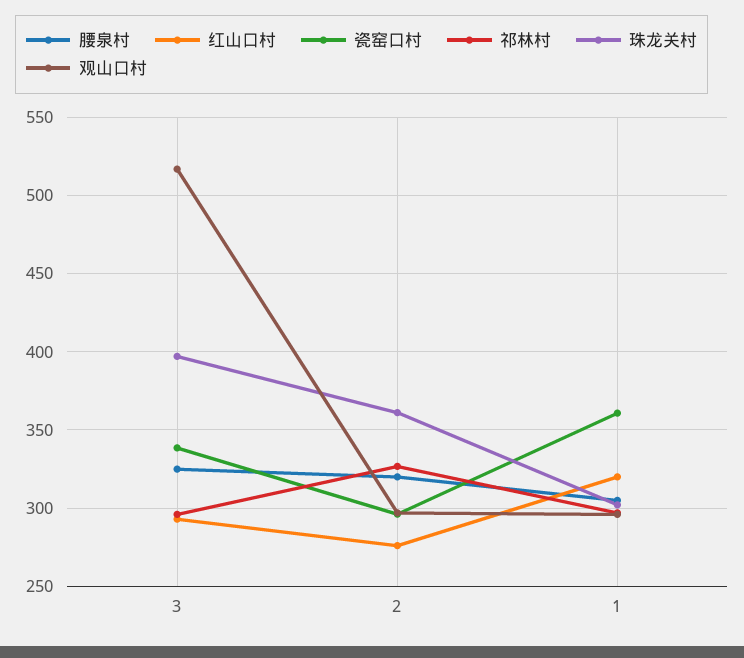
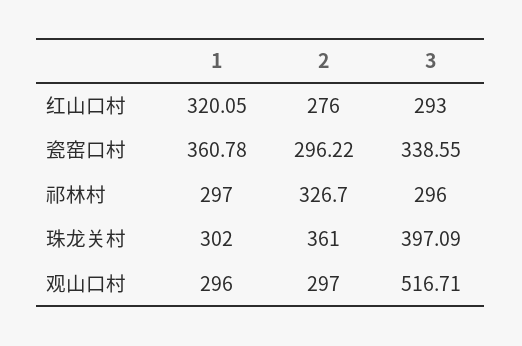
  {
-   "腰泉村": {
-     "3": 325,
-     "2": 320,
-     "1": 305
-   },
    "红山口村": {
      "3": 293,
      "2": 276,
      "1": 320.05
    },
    "瓷窑口村": {
      "3": 338.55,
      "2": 296.22,
      "1": 360.78
    },
    "祁林村": {
      "3": 296,
      "2": 326.7,
      "1": 297
    },
    "珠龙关村": {
      "3": 397.09,
      "2": 361,
      "1": 302
    },
    "观山口村": {
      "3": 516.71,
      "2": 297,
      "1": 296
    }
  }

